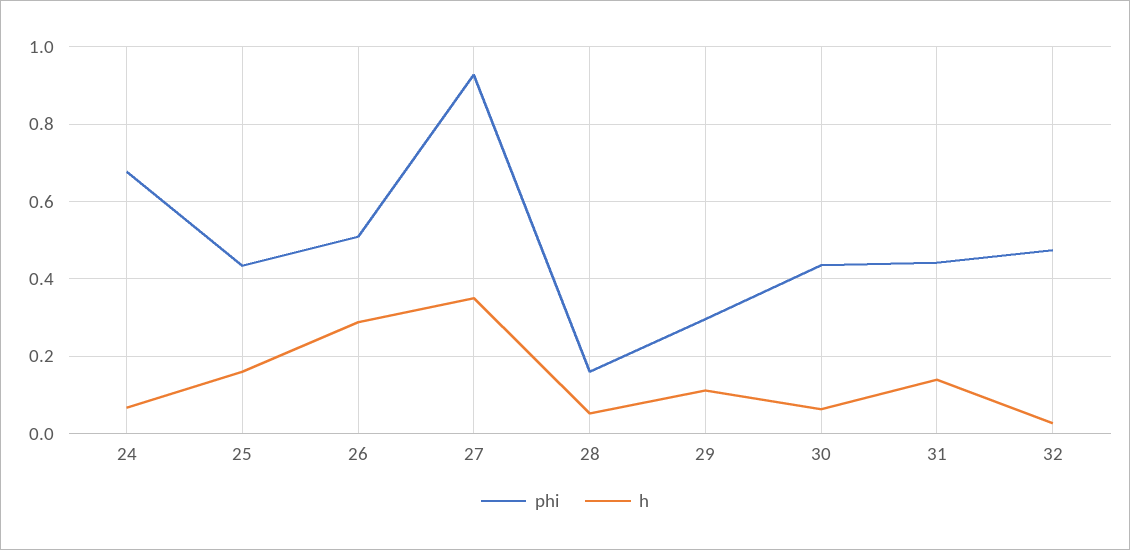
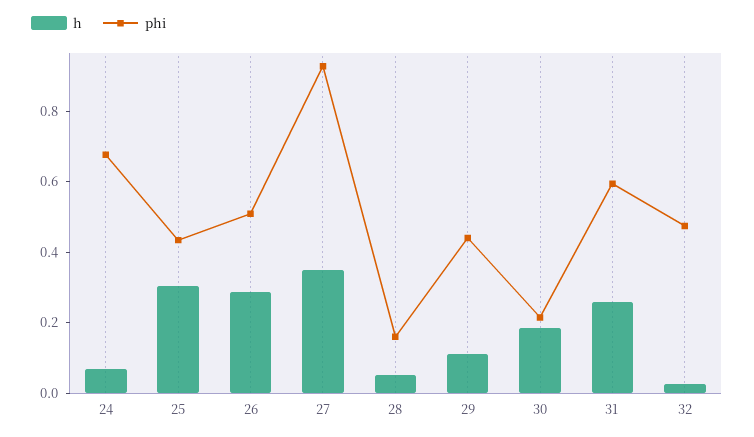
  {
    "phi": {
      "24": 0.68,
      "25": 0.44,
      "26": 0.5,
      "27": 0.92,
      "28": 0.16,
-     "29": 0.3,
+     "29": 0.45,
-     "30": 0.44,
+     "30": 0.2,
-     "31": 0.44,
+     "31": 0.6,
      "32": 0.48
    },
    "h": {
      "24": 0.06,
-     "25": 0.16,
+     "25": 0.3,
      "26": 0.28,
      "27": 0.36,
      "28": 0.06,
      "29": 0.12,
-     "30": 0.06,
+     "30": 0.2,
-     "31": 0.14,
+     "31": 0.25,
      "32": 0.02
    }
  }

